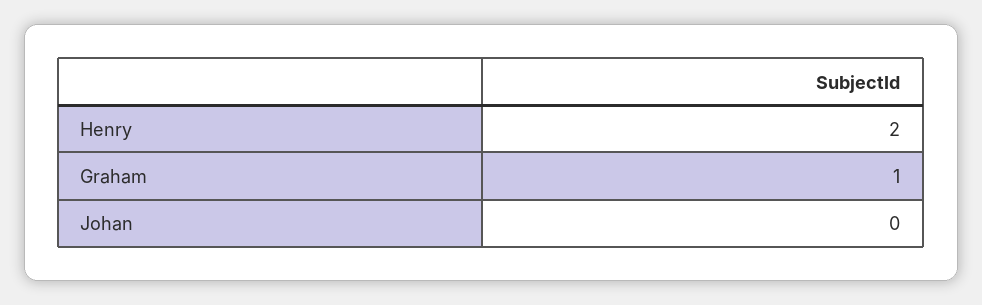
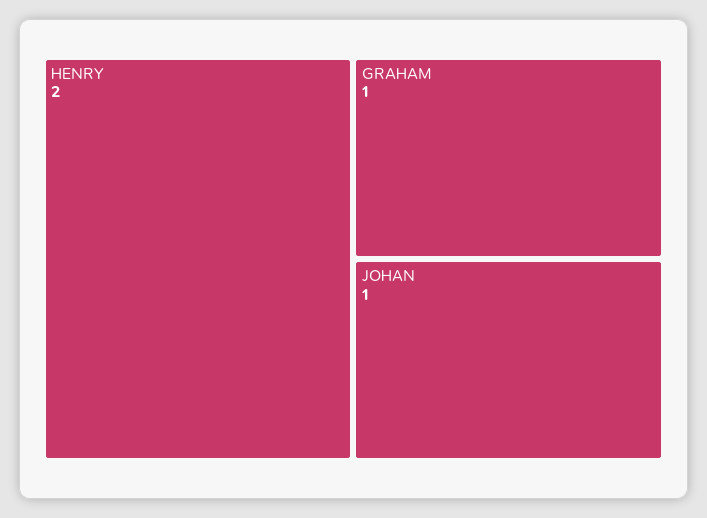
  {
    "Henry": 2,
    "Graham": 1,
-   "Johan": 0
+   "Johan": 1
  }

